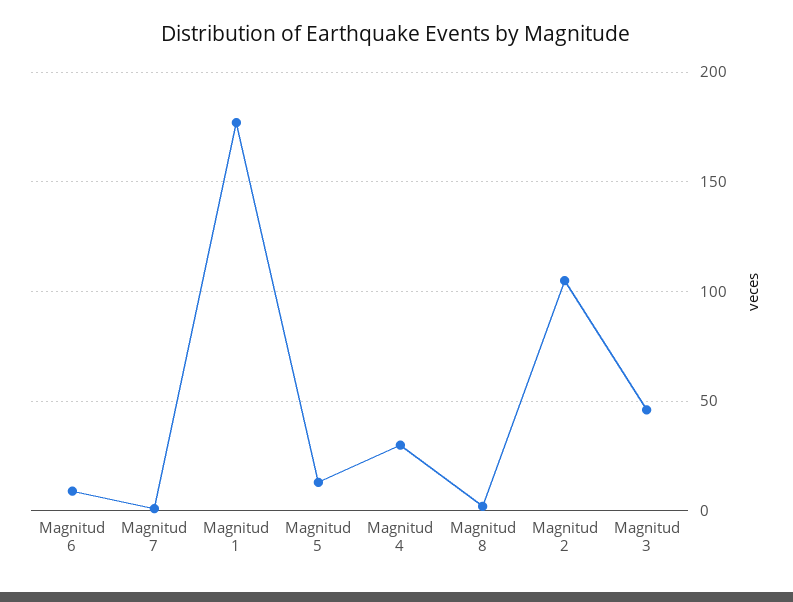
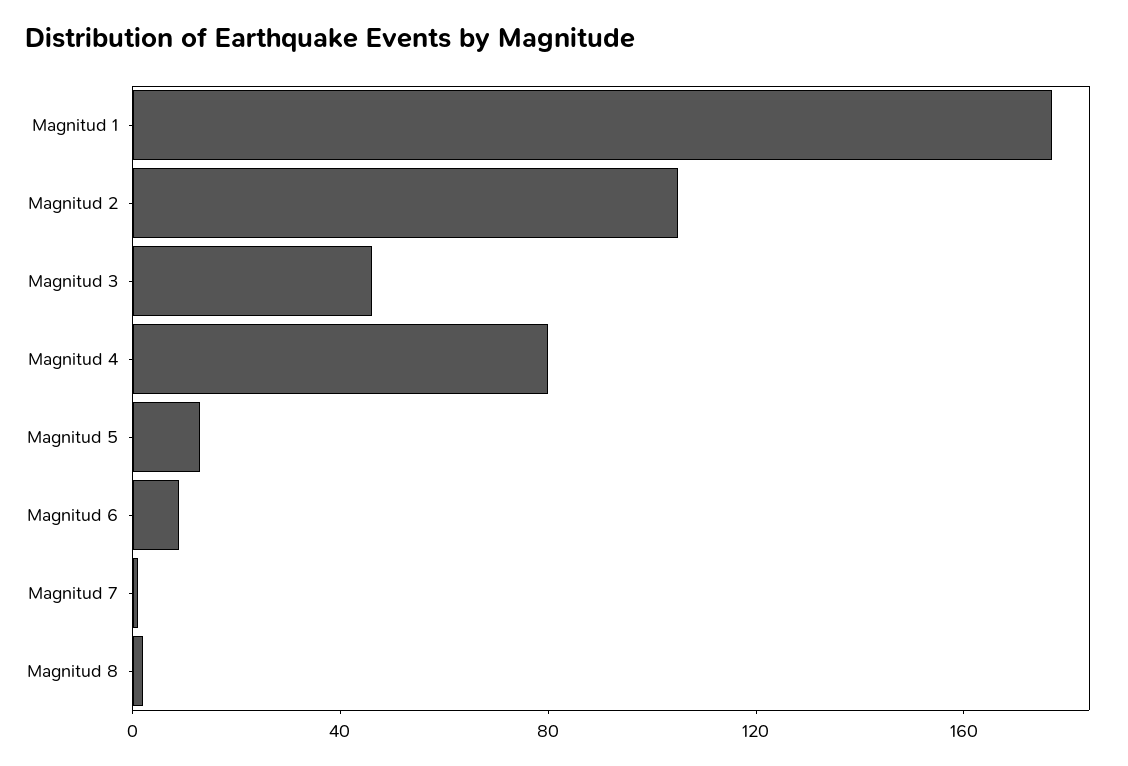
  {
    "Magnitud 6": 10,
    "Magnitud 7": 0,
    "Magnitud 1": 175,
    "Magnitud 5": 15,
-   "Magnitud 4": 30,
+   "Magnitud 4": 80,
    "Magnitud 8": 0,
    "Magnitud 2": 105,
    "Magnitud 3": 45
  }

